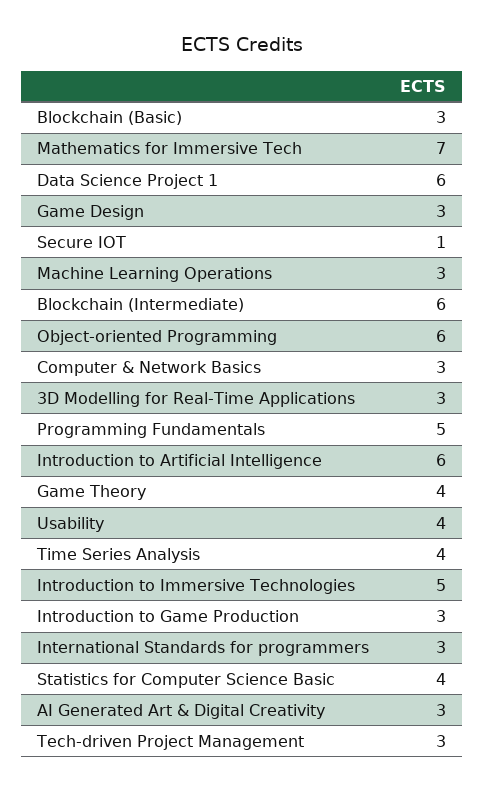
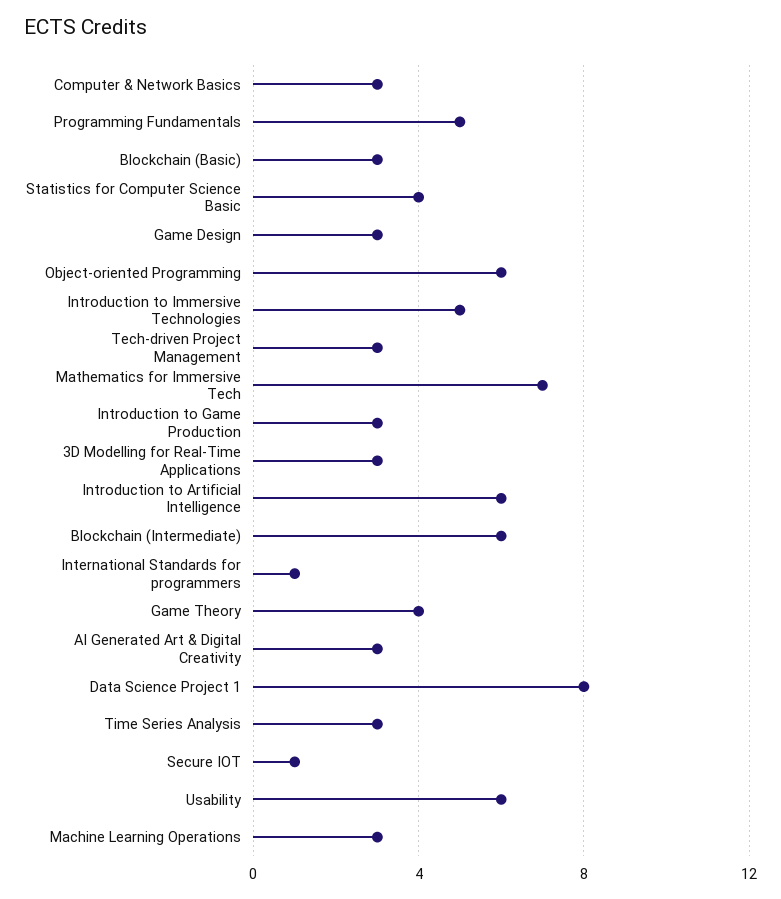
  {
    "Blockchain (Basic)": 3,
    "Mathematics for Immersive Tech": 7,
-   "Data Science Project 1": 6,
+   "Data Science Project 1": 8,
    "Game Design": 3,
    "Secure IOT": 1,
    "Machine Learning Operations": 3,
    "Blockchain (Intermediate)": 6,
    "Object-oriented Programming": 6,
    "Computer & Network Basics": 3,
    "3D Modelling for Real-Time Applications": 3,
    "Programming Fundamentals": 5,
    "Introduction to Artificial Intelligence": 6,
    "Game Theory": 4,
-   "Usability": 4,
+   "Usability": 6,
-   "Time Series Analysis": 4,
+   "Time Series Analysis": 3,
    "Introduction to Immersive Technologies": 5,
    "Introduction to Game Production": 3,
-   "International Standards for programmers": 3,
+   "International Standards for programmers": 1,
    "Statistics for Computer Science Basic": 4,
    "AI Generated Art & Digital Creativity": 3,
    "Tech-driven Project Management": 3
  }

